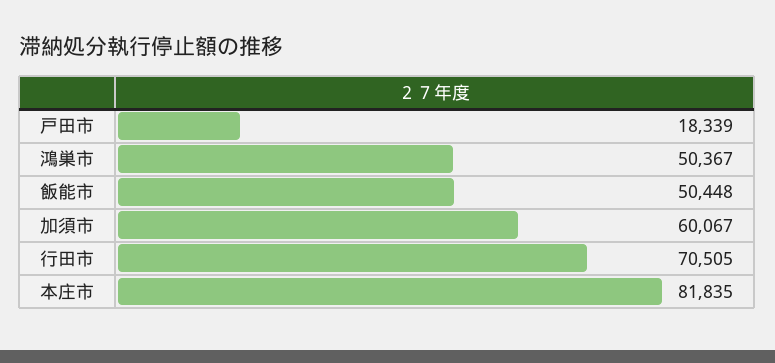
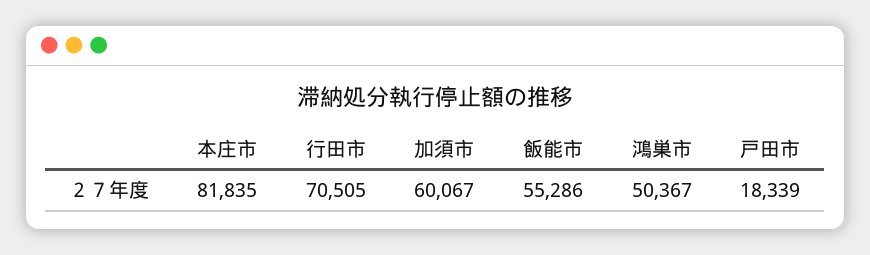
  {
    "戸田市": 18339,
    "鴻巣市": 50367,
-   "飯能市": 50448,
+   "飯能市": 55286,
    "加須市": 60067,
    "行田市": 70505,
    "本庄市": 81835
  }

